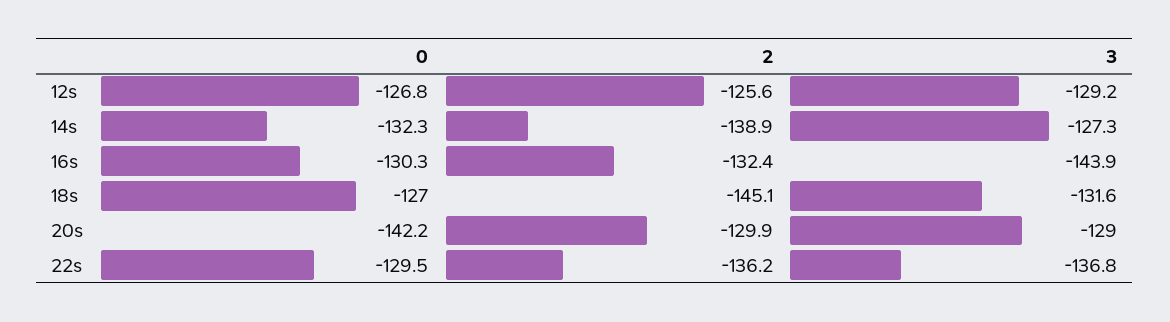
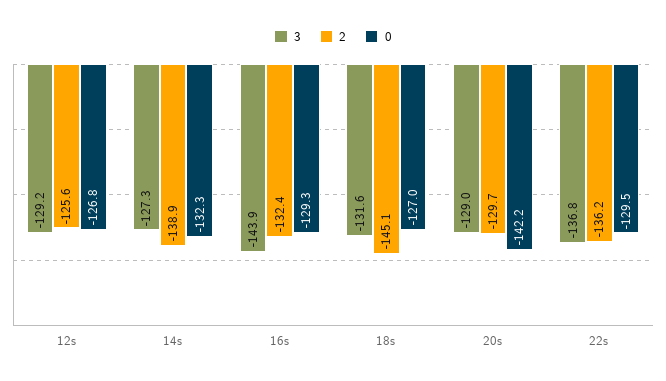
  {
    "0": {
      "12s": -126.8,
      "14s": -132.3,
-     "16s": -130.3,
+     "16s": -129.3,
      "18s": -127,
      "20s": -142.2,
      "22s": -129.5
    },
    "2": {
      "12s": -125.6,
      "14s": -138.9,
      "16s": -132.4,
      "18s": -145.1,
-     "20s": -129.9,
+     "20s": -129.7,
      "22s": -136.2
    },
    "3": {
      "12s": -129.2,
      "14s": -127.3,
      "16s": -143.9,
      "18s": -131.6,
      "20s": -129,
      "22s": -136.8
    }
  }

